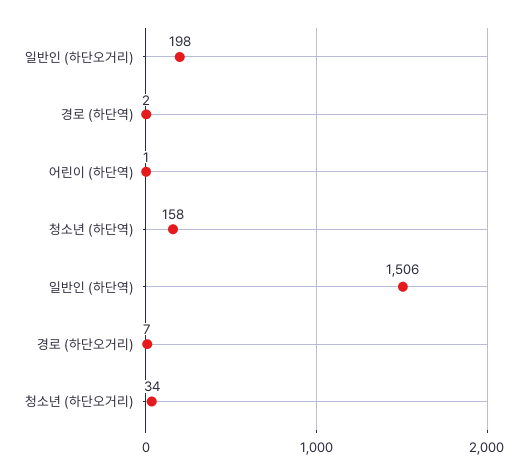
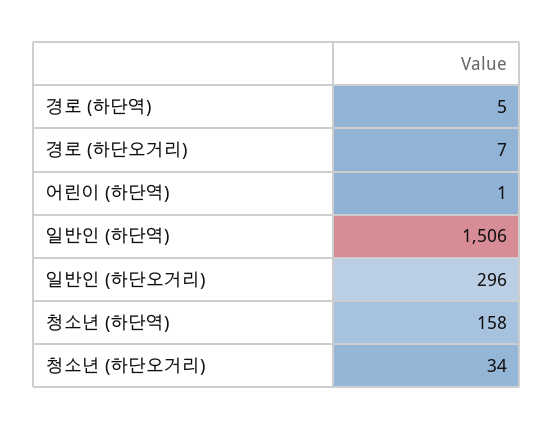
  {
-   "일반인 (하단오거리)": 198,
+   "일반인 (하단오거리)": 296,
-   "경로 (하단역)": 2,
+   "경로 (하단역)": 5,
    "어린이 (하단역)": 1,
    "청소년 (하단역)": 158,
    "일반인 (하단역)": 1506,
    "경로 (하단오거리)": 7,
    "청소년 (하단오거리)": 34
  }

